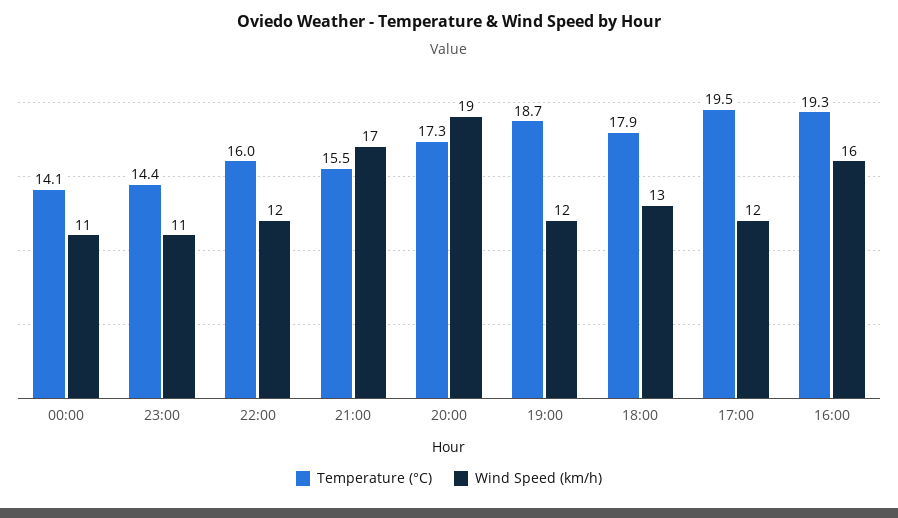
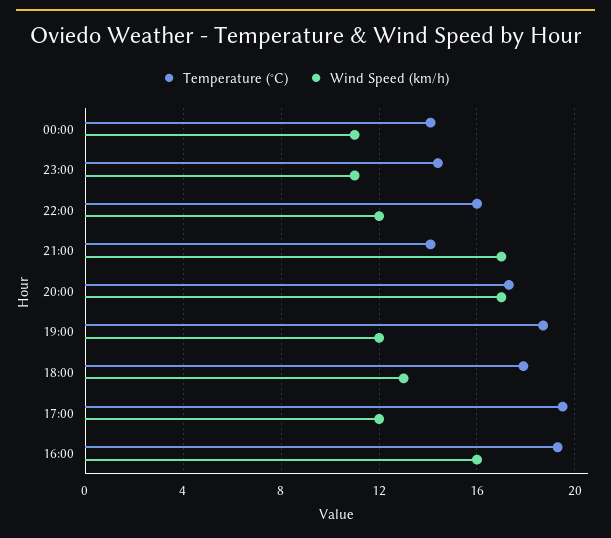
  {
    "Temperature (°C)": {
      "00:00": 14.1,
      "23:00": 14.4,
      "22:00": 16,
-     "21:00": 15.5,
+     "21:00": 14,
      "20:00": 17.3,
      "19:00": 18.7,
      "18:00": 17.9,
      "17:00": 19.5,
      "16:00": 19.3
    },
    "Wind Speed (km/h)": {
      "00:00": 11,
      "23:00": 11,
      "22:00": 12,
      "21:00": 17,
-     "20:00": 19,
+     "20:00": 17,
      "19:00": 12,
      "18:00": 13,
      "17:00": 12,
      "16:00": 16
    }
  }

